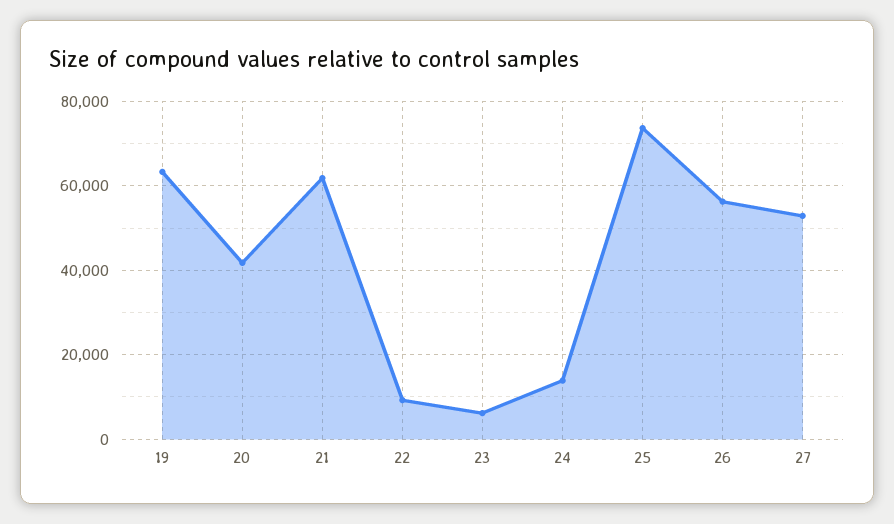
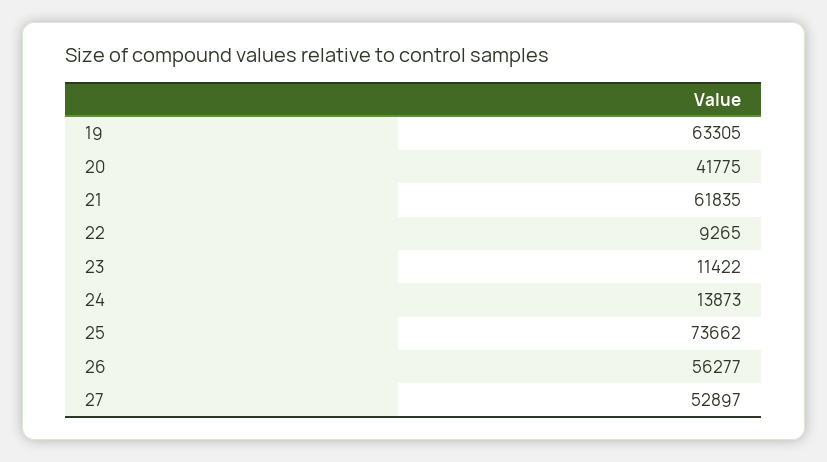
  {
    "19": 63305,
    "20": 41775,
    "21": 61835,
    "22": 9265,
-   "23": 6000,
+   "23": 11422,
    "24": 13873,
    "25": 73662,
    "26": 56277,
    "27": 52897
  }

